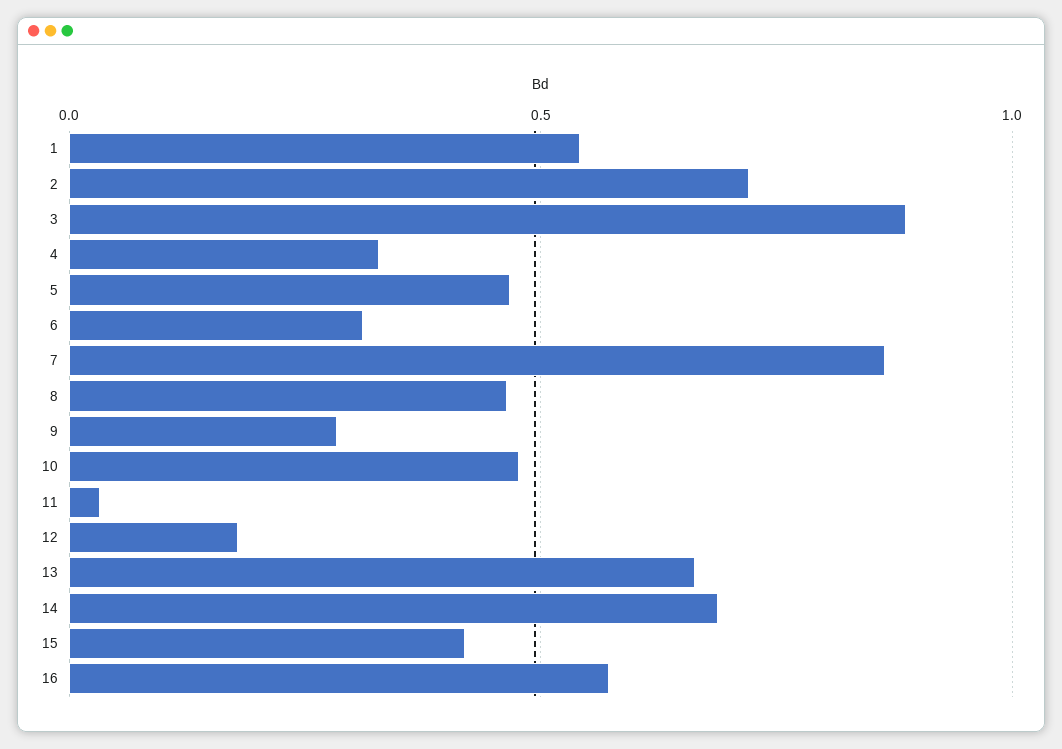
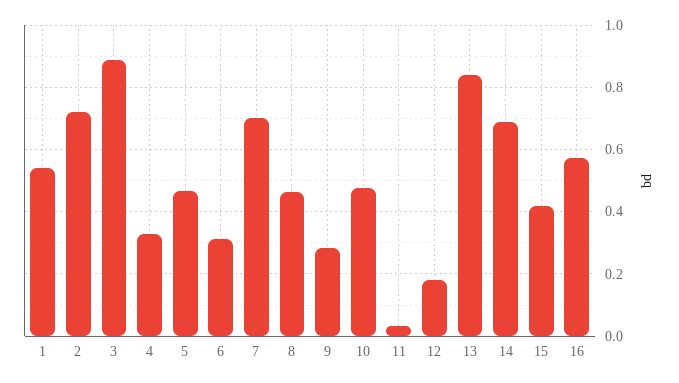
  {
    "1": 0.54,
    "2": 0.72,
    "3": 0.88,
    "4": 0.32,
    "5": 0.46,
    "6": 0.32,
-   "7": 0.85,
+   "7": 0.7,
    "8": 0.46,
    "9": 0.28,
    "10": 0.48,
    "11": 0.04,
    "12": 0.18,
-   "13": 0.65,
+   "13": 0.84,
    "14": 0.68,
    "15": 0.42,
    "16": 0.58
  }

